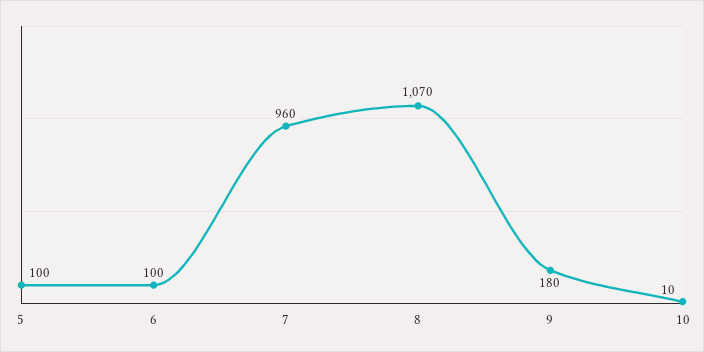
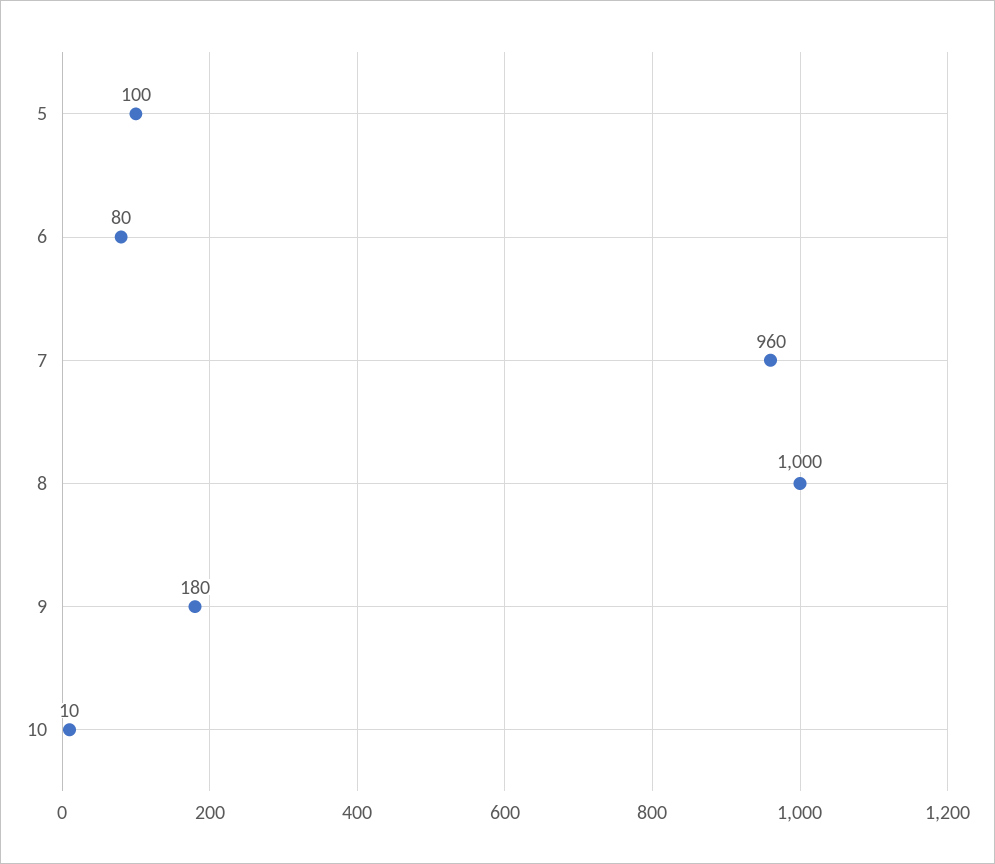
  {
    "5": 100,
-   "6": 100,
+   "6": 80,
    "7": 960,
-   "8": 1070,
+   "8": 1000,
    "9": 180,
    "10": 10
  }

